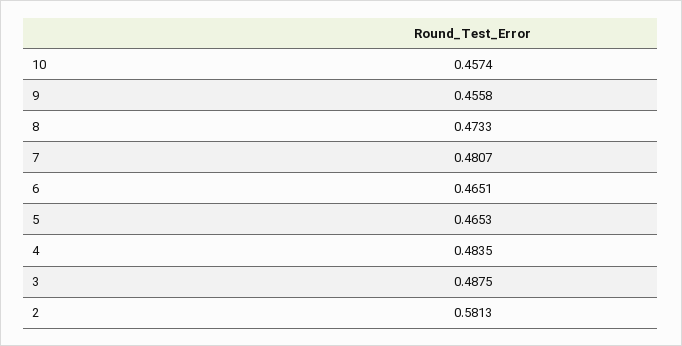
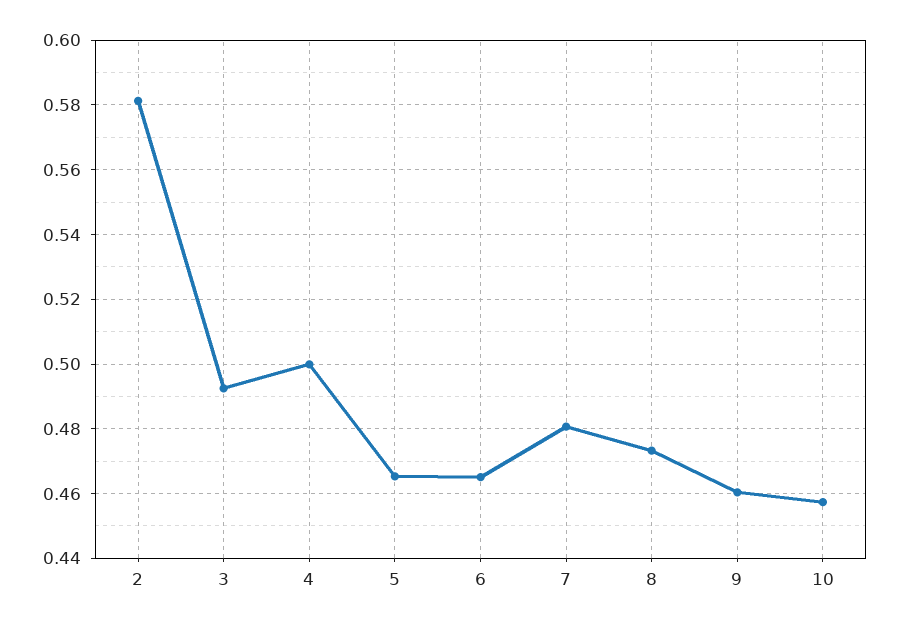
  {
    "10": 0.4574,
-   "9": 0.4558,
+   "9": 0.46,
    "8": 0.4733,
    "7": 0.4807,
    "6": 0.4651,
    "5": 0.4653,
-   "4": 0.4835,
+   "4": 0.5,
-   "3": 0.4875,
+   "3": 0.492,
    "2": 0.5813
  }

